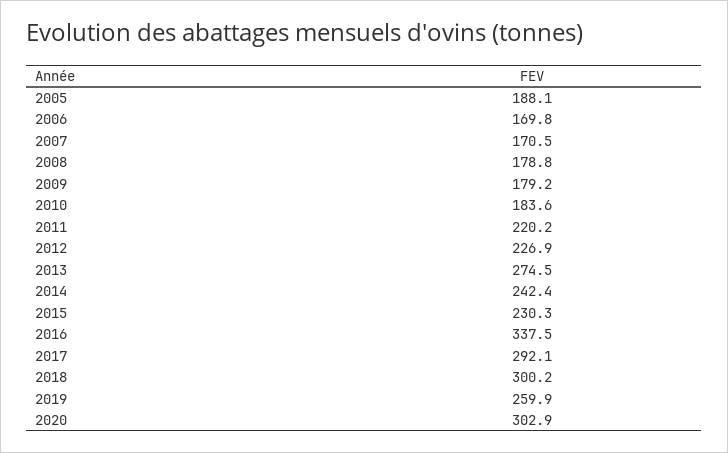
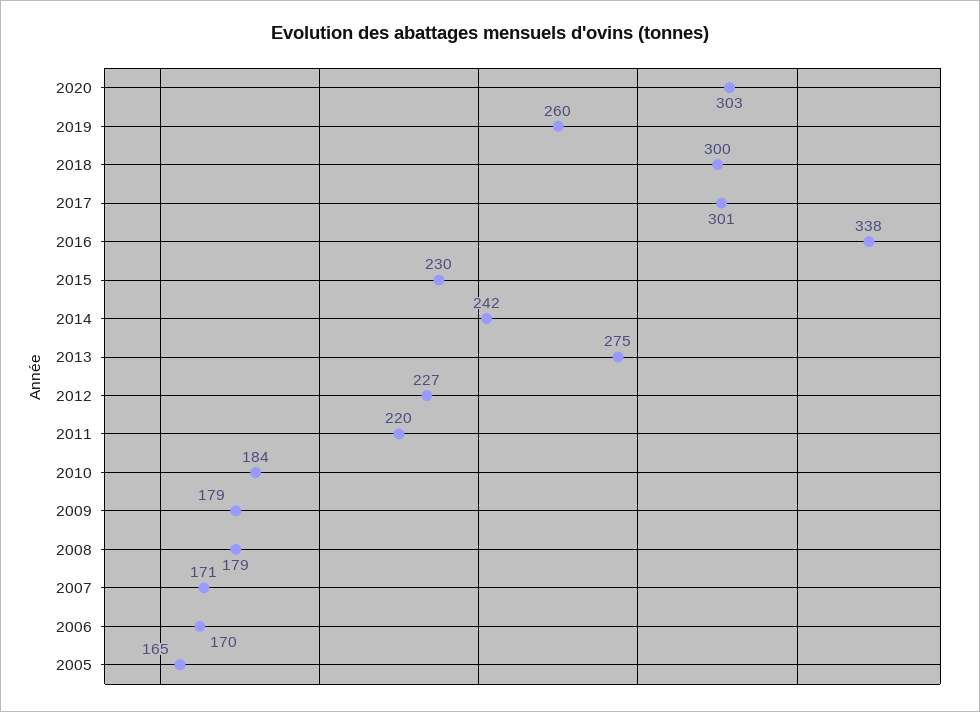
  {
-   "2005": 188.1,
+   "2005": 165,
    "2006": 169.8,
    "2007": 170.5,
    "2008": 178.8,
    "2009": 179.2,
    "2010": 183.6,
    "2011": 220.2,
    "2012": 226.9,
    "2013": 274.5,
    "2014": 242.4,
    "2015": 230.3,
    "2016": 337.5,
-   "2017": 292.1,
+   "2017": 301,
    "2018": 300.2,
    "2019": 259.9,
    "2020": 302.9
  }

